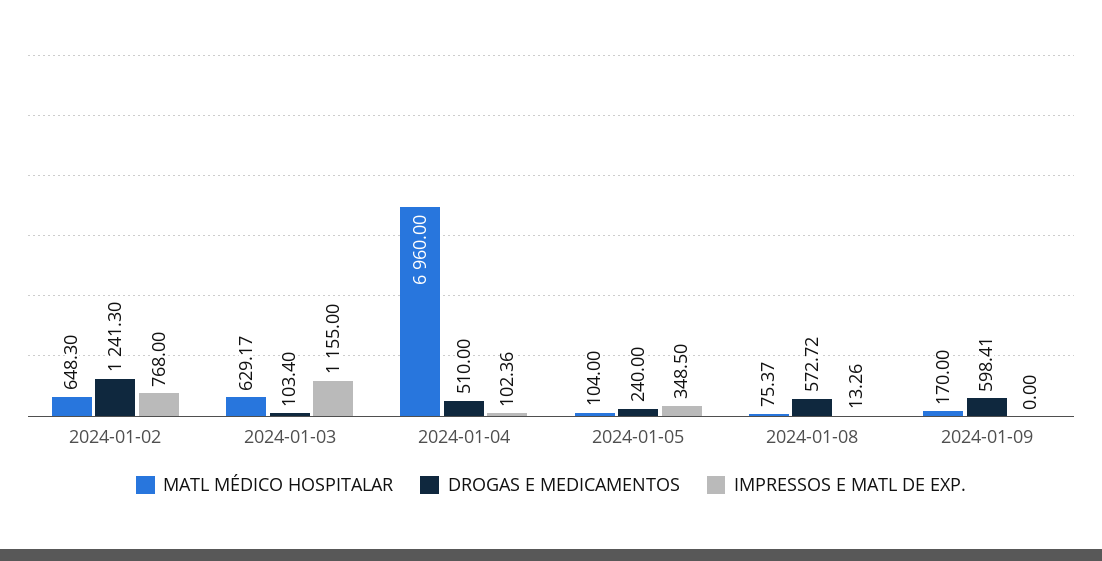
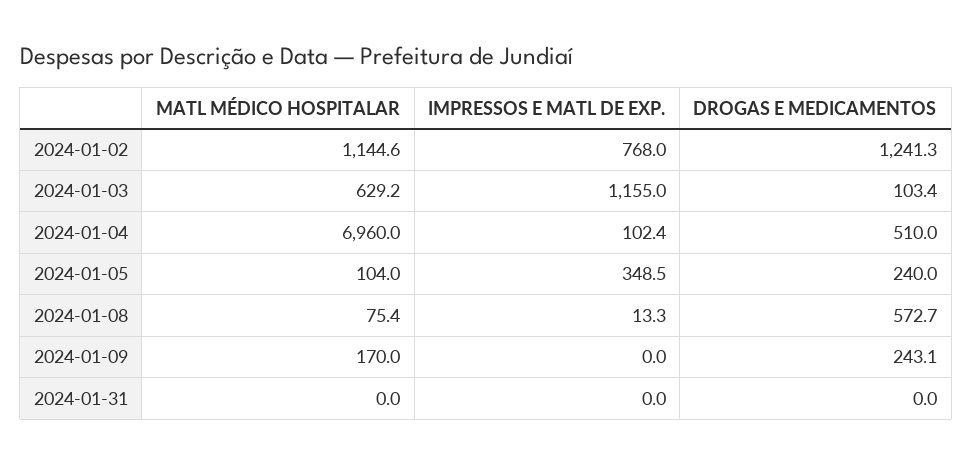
  {
    "MATL MÉDICO HOSPITALAR": {
-     "2024-01-02": 648.3,
+     "2024-01-02": 1144.6,
      "2024-01-03": 629.17,
      "2024-01-04": 6960,
      "2024-01-05": 104,
      "2024-01-08": 75.37,
-     "2024-01-09": 170
+     "2024-01-09": 170,
+     "2024-01-31": 0
    },
    "DROGAS E MEDICAMENTOS": {
      "2024-01-02": 1241.3,
      "2024-01-03": 103.4,
      "2024-01-04": 510,
      "2024-01-05": 240,
      "2024-01-08": 572.72,
-     "2024-01-09": 598.41
+     "2024-01-09": 243.1,
+     "2024-01-31": 0
    },
    "IMPRESSOS E MATL DE EXP.": {
      "2024-01-02": 768,
      "2024-01-03": 1155,
      "2024-01-04": 102.36,
      "2024-01-05": 348.5,
      "2024-01-08": 13.26,
-     "2024-01-09": 0
+     "2024-01-09": 0,
+     "2024-01-31": 0
    }
  }

